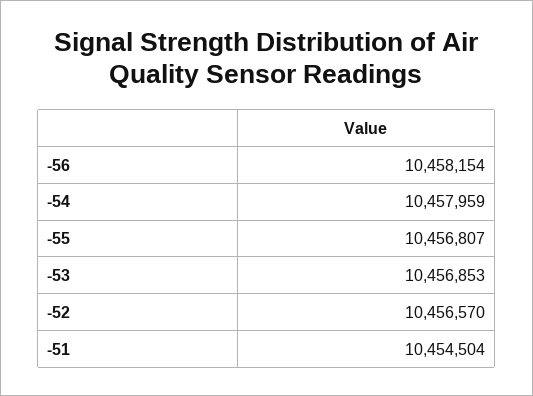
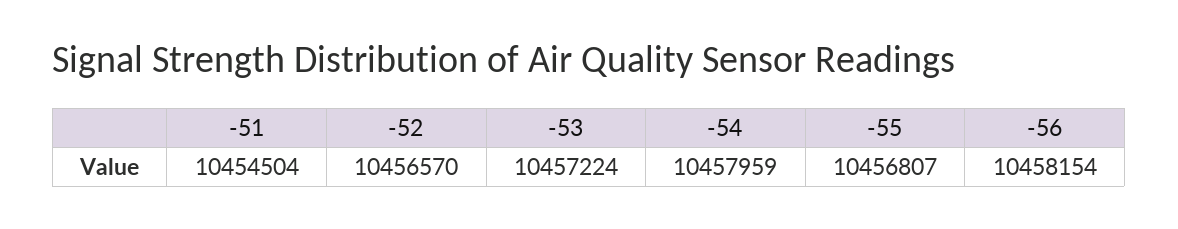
  {
    "-56": 10458154,
    "-54": 10457959,
    "-55": 10456807,
-   "-53": 10456853,
+   "-53": 10457224,
    "-52": 10456570,
    "-51": 10454504
  }

